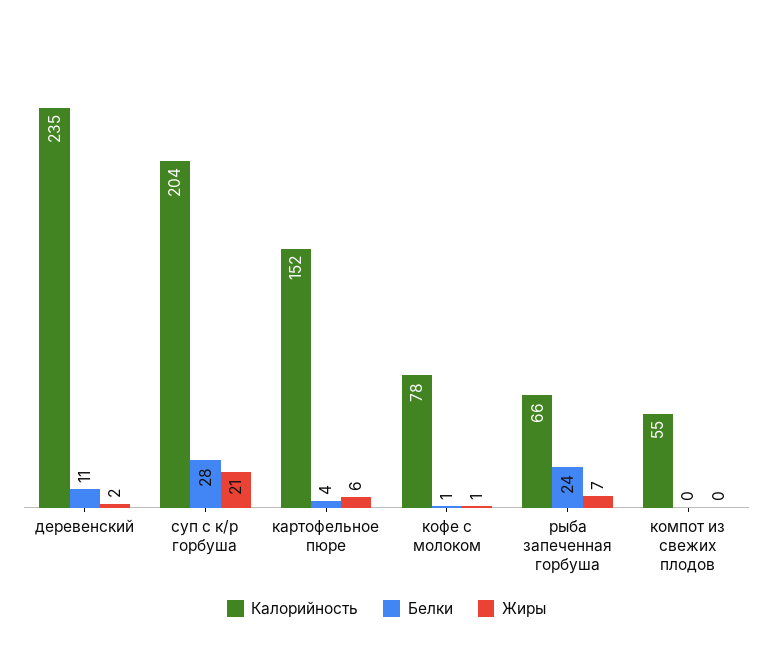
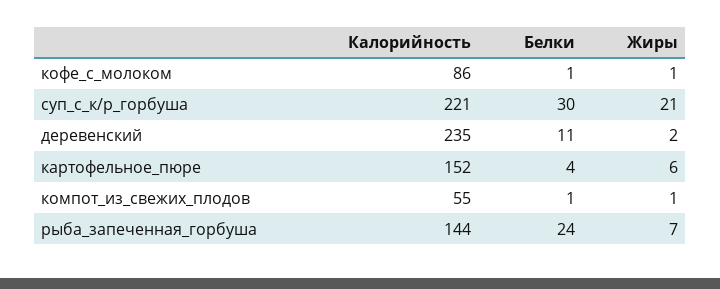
  {
    "Калорийность": {
      "деревенский": 235,
-     "суп с к/р горбуша": 204,
+     "суп с к/р горбуша": 221,
      "картофельное пюре": 152,
-     "кофе с молоком": 78,
+     "кофе с молоком": 86,
-     "рыба запеченная горбуша": 66,
+     "рыба запеченная горбуша": 144,
      "компот из свежих плодов": 55
    },
    "Белки": {
      "деревенский": 11,
-     "суп с к/р горбуша": 28,
+     "суп с к/р горбуша": 30,
      "картофельное пюре": 4,
      "кофе с молоком": 1,
      "рыба запеченная горбуша": 24,
-     "компот из свежих плодов": 0
+     "компот из свежих плодов": 1
    },
    "Жиры": {
      "деревенский": 2,
      "суп с к/р горбуша": 21,
      "картофельное пюре": 6,
      "кофе с молоком": 1,
      "рыба запеченная горбуша": 7,
-     "компот из свежих плодов": 0
+     "компот из свежих плодов": 1
    }
  }

